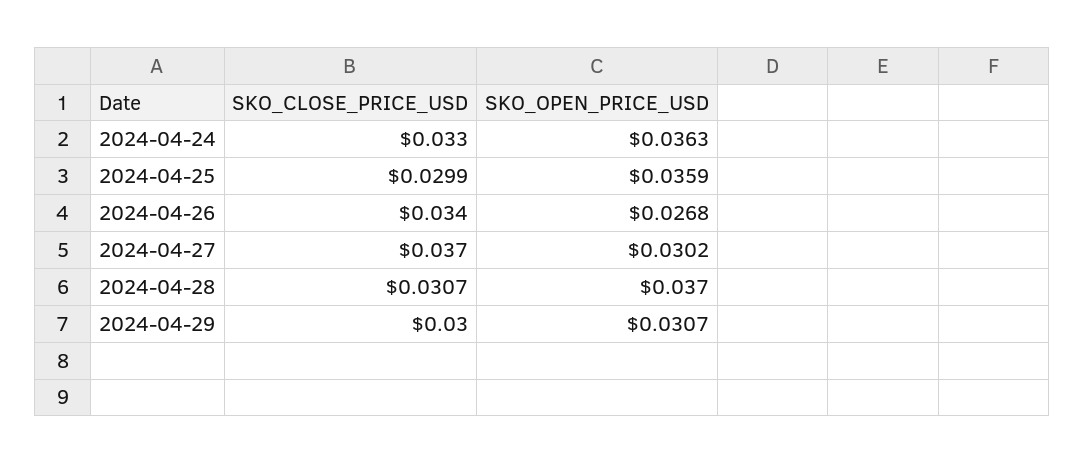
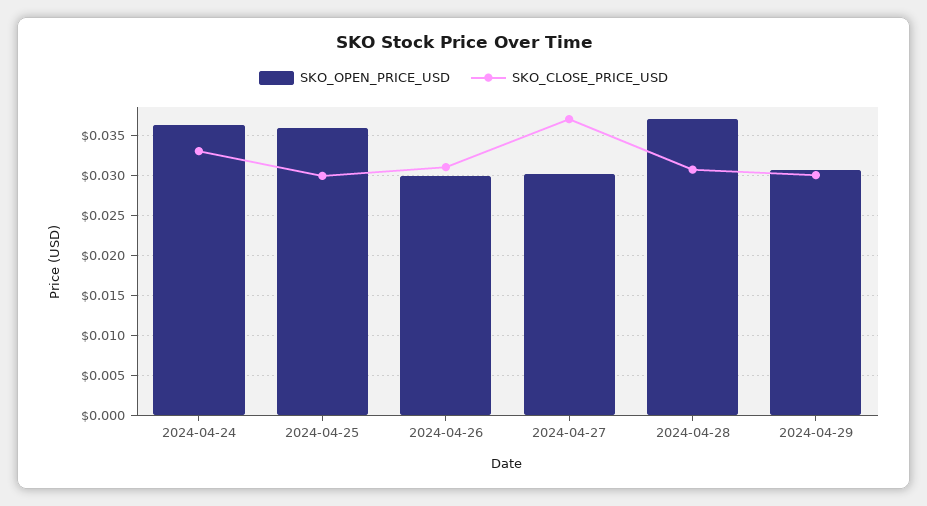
  {
    "SKO_CLOSE_PRICE_USD": {
      "2024-04-24": 0.033,
      "2024-04-25": 0.0299,
-     "2024-04-26": 0.034,
+     "2024-04-26": 0.031,
      "2024-04-27": 0.037,
      "2024-04-28": 0.0307,
      "2024-04-29": 0.03
    },
    "SKO_OPEN_PRICE_USD": {
      "2024-04-24": 0.0363,
      "2024-04-25": 0.0359,
-     "2024-04-26": 0.0268,
+     "2024-04-26": 0.03,
      "2024-04-27": 0.0302,
      "2024-04-28": 0.037,
      "2024-04-29": 0.0307
    }
  }

